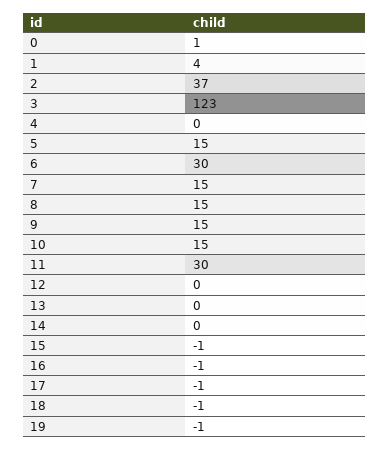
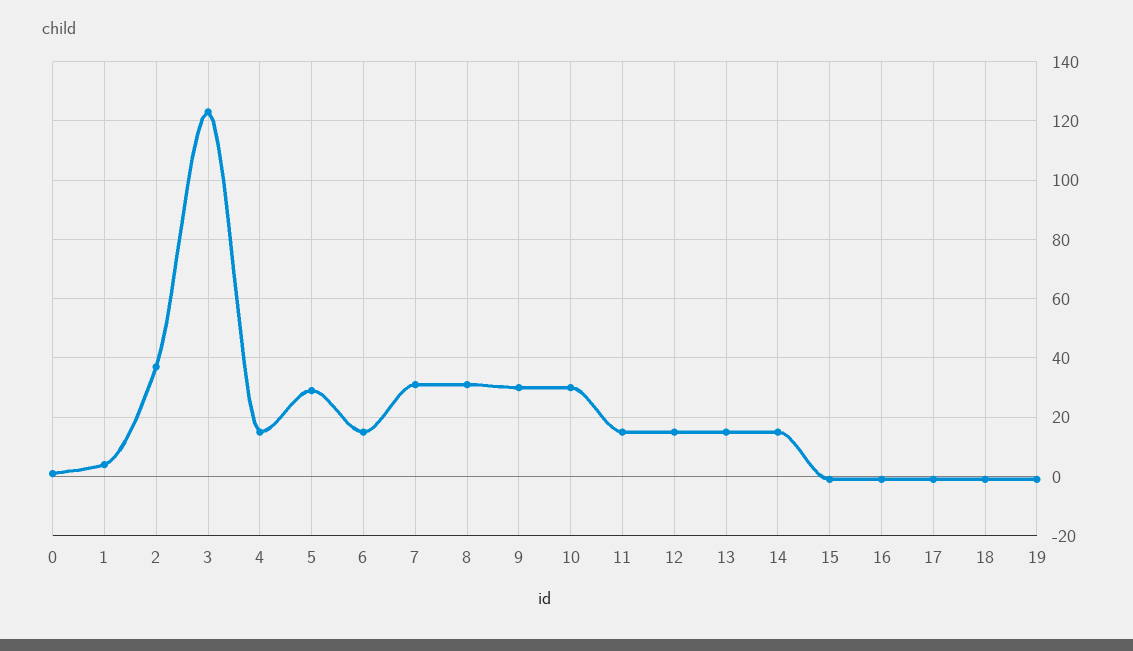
  {
    "0": 1,
    "1": 4,
    "2": 37,
    "3": 123,
-   "4": 0,
+   "4": 15,
-   "5": 15,
+   "5": 30,
-   "6": 30,
+   "6": 15,
-   "7": 15,
+   "7": 30,
-   "8": 15,
+   "8": 30,
-   "9": 15,
+   "9": 30,
-   "10": 15,
+   "10": 30,
-   "11": 30,
+   "11": 15,
-   "12": 0,
+   "12": 15,
-   "13": 0,
+   "13": 15,
-   "14": 0,
+   "14": 15,
    "15": -1,
    "16": -1,
    "17": -1,
    "18": -1,
    "19": -1
  }

